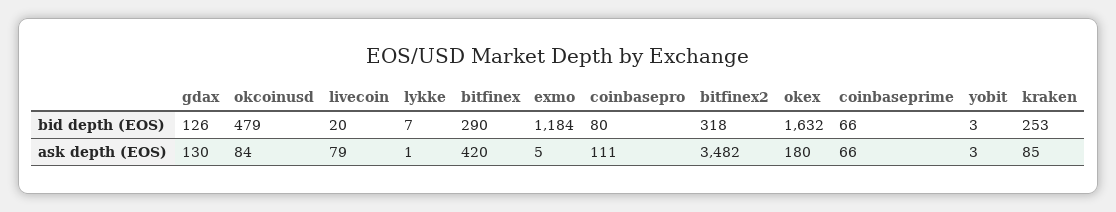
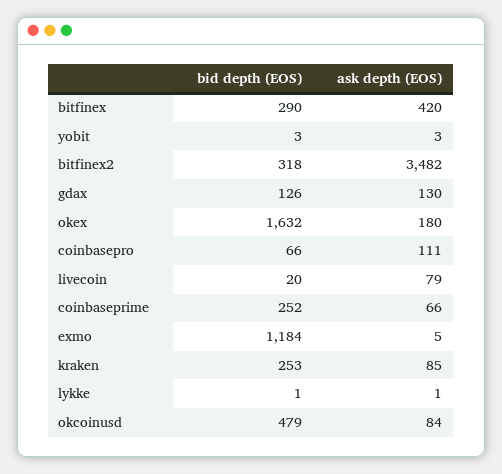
  {
    "gdax": {
      "bid depth (EOS)": 126,
      "ask depth (EOS)": 130
    },
    "okcoinusd": {
      "bid depth (EOS)": 479,
      "ask depth (EOS)": 84
    },
    "livecoin": {
      "bid depth (EOS)": 20,
      "ask depth (EOS)": 79
    },
    "lykke": {
-     "bid depth (EOS)": 7,
+     "bid depth (EOS)": 1,
      "ask depth (EOS)": 1
    },
    "bitfinex": {
      "bid depth (EOS)": 290,
      "ask depth (EOS)": 420
    },
    "exmo": {
      "bid depth (EOS)": 1184,
      "ask depth (EOS)": 5
    },
    "coinbasepro": {
-     "bid depth (EOS)": 80,
+     "bid depth (EOS)": 66,
      "ask depth (EOS)": 111
    },
    "bitfinex2": {
      "bid depth (EOS)": 318,
      "ask depth (EOS)": 3482
    },
    "okex": {
      "bid depth (EOS)": 1632,
      "ask depth (EOS)": 180
    },
    "coinbaseprime": {
-     "bid depth (EOS)": 66,
+     "bid depth (EOS)": 252,
      "ask depth (EOS)": 66
    },
    "yobit": {
      "bid depth (EOS)": 3,
      "ask depth (EOS)": 3
    },
    "kraken": {
      "bid depth (EOS)": 253,
      "ask depth (EOS)": 85
    }
  }

